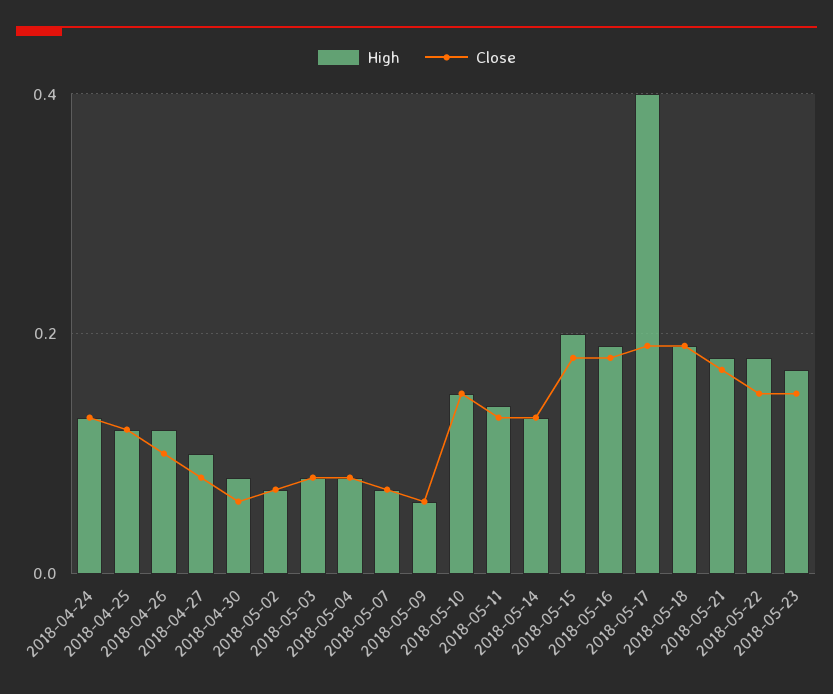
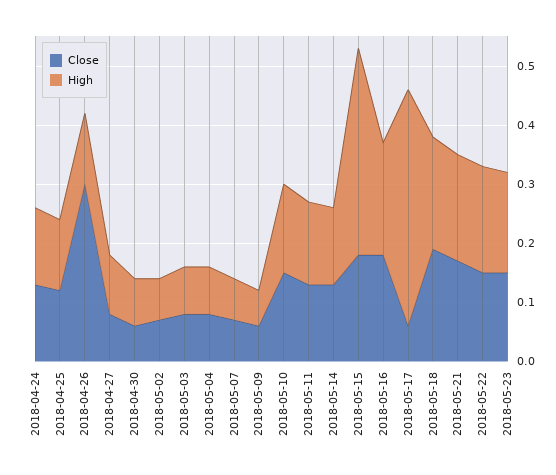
  {
    "High": {
      "2018-04-24": 0.15,
      "2018-04-25": 0.1,
      "2018-04-26": 0.1,
      "2018-04-27": 0.1,
      "2018-04-30": 0.1,
      "2018-05-02": 0.05,
      "2018-05-03": 0.1,
      "2018-05-04": 0.1,
      "2018-05-07": 0.05,
      "2018-05-09": 0.05,
      "2018-05-10": 0.15,
      "2018-05-11": 0.15,
      "2018-05-14": 0.15,
-     "2018-05-15": 0.2,
+     "2018-05-15": 0.35,
      "2018-05-16": 0.2,
      "2018-05-17": 0.4,
      "2018-05-18": 0.2,
      "2018-05-21": 0.2,
      "2018-05-22": 0.2,
      "2018-05-23": 0.15
    },
    "Close": {
      "2018-04-24": 0.15,
      "2018-04-25": 0.1,
-     "2018-04-26": 0.1,
+     "2018-04-26": 0.3,
      "2018-04-27": 0.1,
      "2018-04-30": 0.05,
      "2018-05-02": 0.05,
      "2018-05-03": 0.1,
      "2018-05-04": 0.1,
      "2018-05-07": 0.05,
      "2018-05-09": 0.05,
      "2018-05-10": 0.15,
      "2018-05-11": 0.15,
      "2018-05-14": 0.15,
      "2018-05-15": 0.2,
      "2018-05-16": 0.2,
-     "2018-05-17": 0.2,
+     "2018-05-17": 0.05,
      "2018-05-18": 0.2,
      "2018-05-21": 0.15,
      "2018-05-22": 0.15,
      "2018-05-23": 0.15
    }
  }

